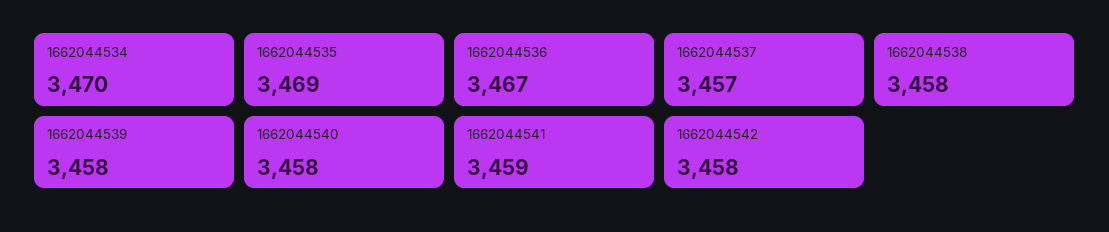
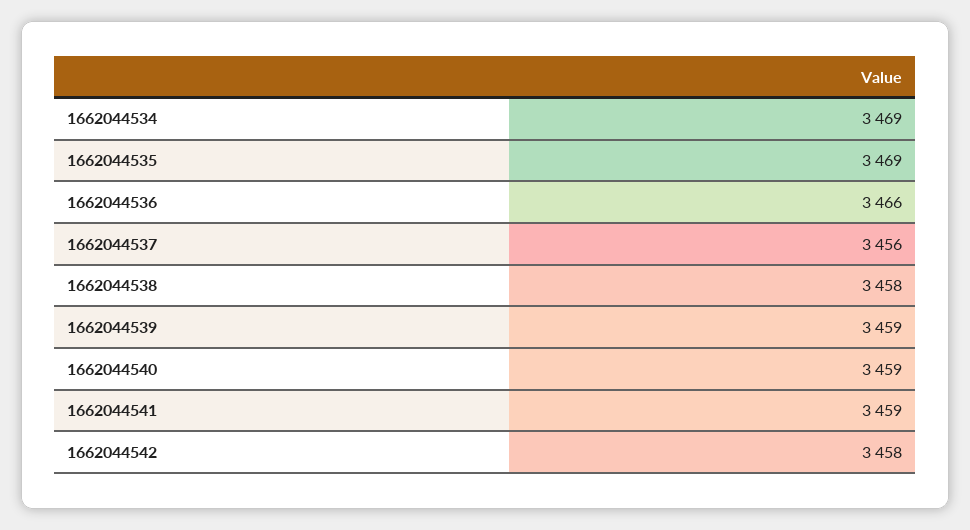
  {
-   "1662044534": 3470,
+   "1662044534": 3469,
    "1662044535": 3469,
-   "1662044536": 3467,
+   "1662044536": 3466,
-   "1662044537": 3457,
+   "1662044537": 3456,
    "1662044538": 3458,
-   "1662044539": 3458,
+   "1662044539": 3459,
-   "1662044540": 3458,
+   "1662044540": 3459,
    "1662044541": 3459,
    "1662044542": 3458
  }

